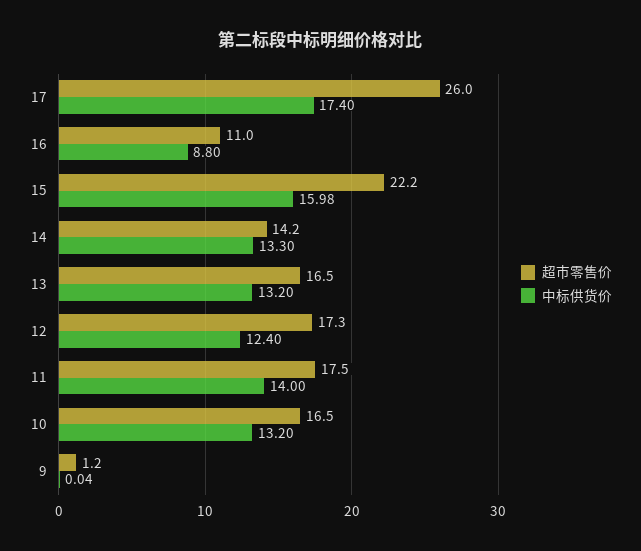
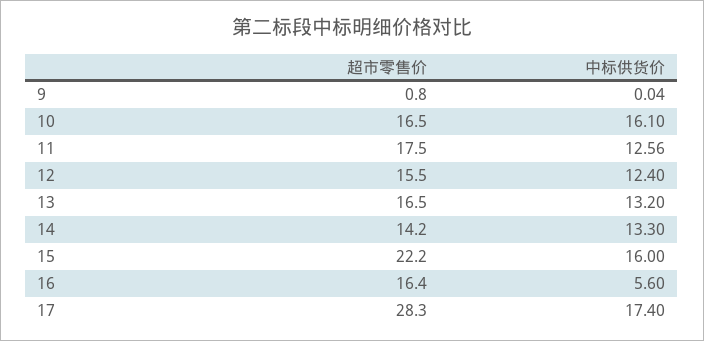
  {
    "超市零售价": {
-     "17": 26,
+     "17": 28.3,
-     "16": 11,
+     "16": 16.4,
      "15": 22.2,
      "14": 14.2,
      "13": 16.5,
-     "12": 17.3,
+     "12": 15.5,
      "11": 17.5,
      "10": 16.5,
-     "9": 1.2
+     "9": 0.8
    },
    "中标供货价": {
      "17": 17.4,
-     "16": 8.8,
+     "16": 5.6,
-     "15": 15.98,
+     "15": 16,
      "14": 13.3,
      "13": 13.2,
      "12": 12.4,
-     "11": 14,
+     "11": 12.56,
-     "10": 13.2,
+     "10": 16.1,
      "9": 0.04
    }
  }

